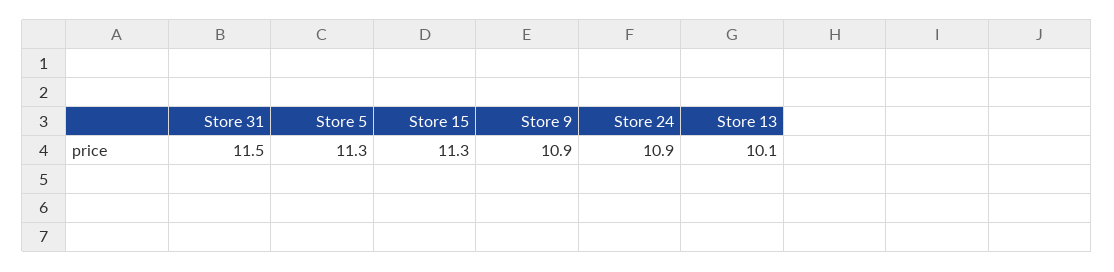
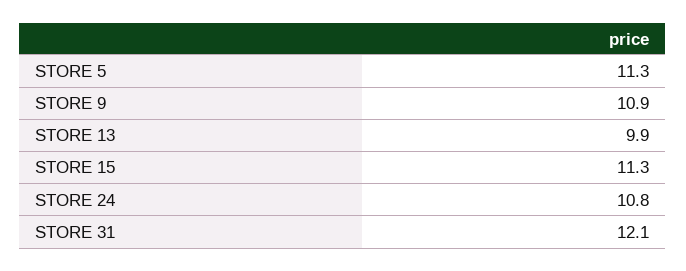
  {
-   "Store 31": 11.5,
+   "Store 31": 12.1,
    "Store 5": 11.3,
    "Store 15": 11.3,
    "Store 9": 10.9,
-   "Store 24": 10.9,
+   "Store 24": 10.8,
-   "Store 13": 10.1
+   "Store 13": 9.9
  }

